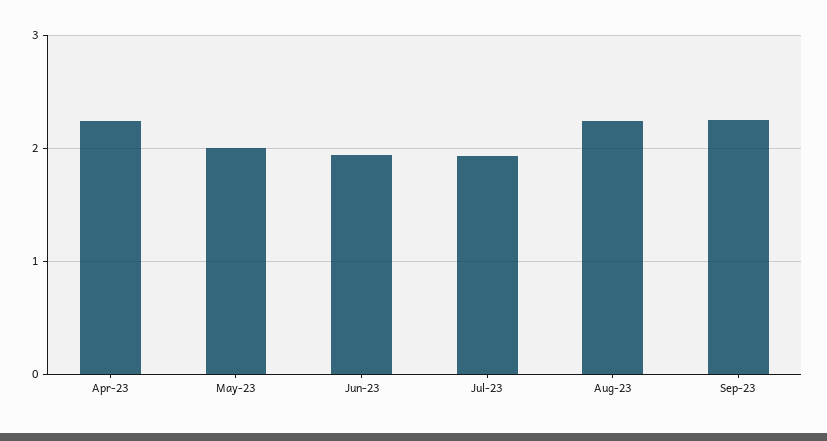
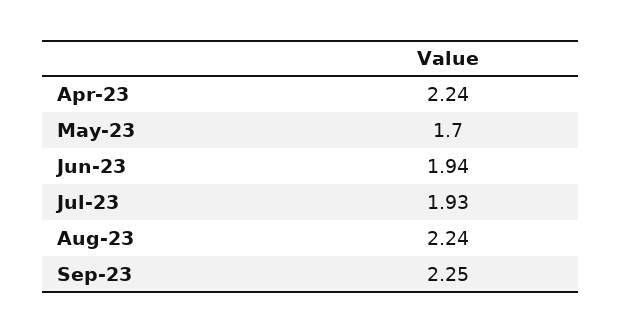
  {
    "Apr-23": 2.24,
-   "May-23": 2,
+   "May-23": 1.7,
    "Jun-23": 1.94,
    "Jul-23": 1.93,
    "Aug-23": 2.24,
    "Sep-23": 2.25
  }

